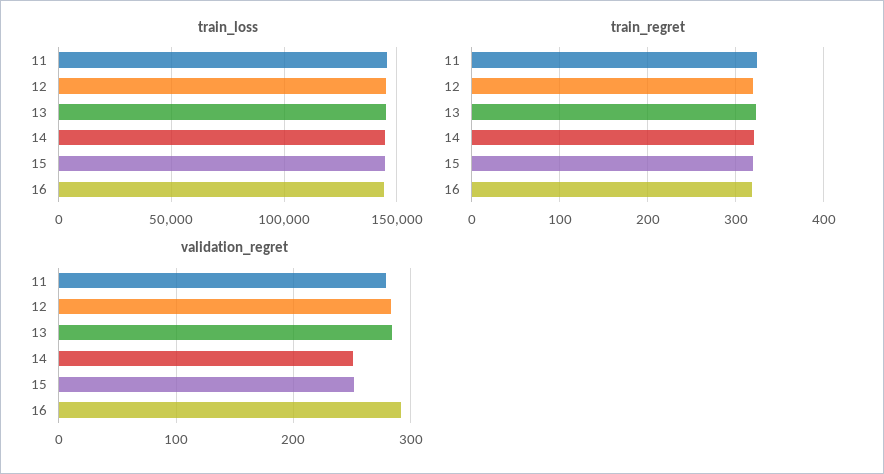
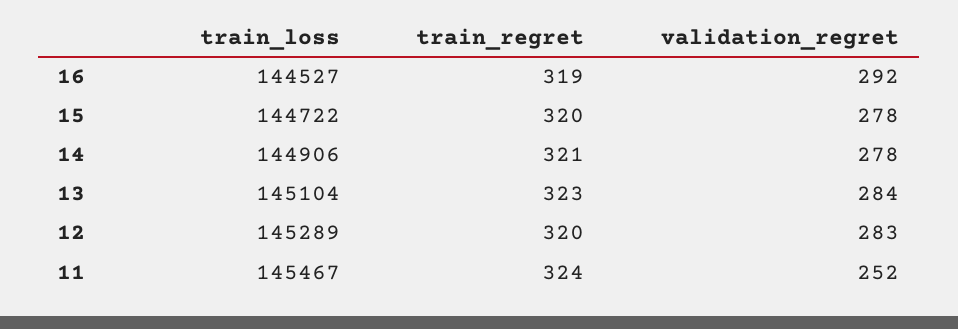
  {
    "train_loss": {
      "11": 145467,
      "12": 145289,
      "13": 145104,
      "14": 144906,
      "15": 144722,
      "16": 144527
    },
    "train_regret": {
      "11": 324,
      "12": 320,
      "13": 323,
      "14": 321,
      "15": 320,
      "16": 319
    },
    "validation_regret": {
-     "11": 280,
+     "11": 252,
      "12": 283,
      "13": 284,
-     "14": 250,
+     "14": 278,
-     "15": 250,
+     "15": 278,
      "16": 292
    }
  }

